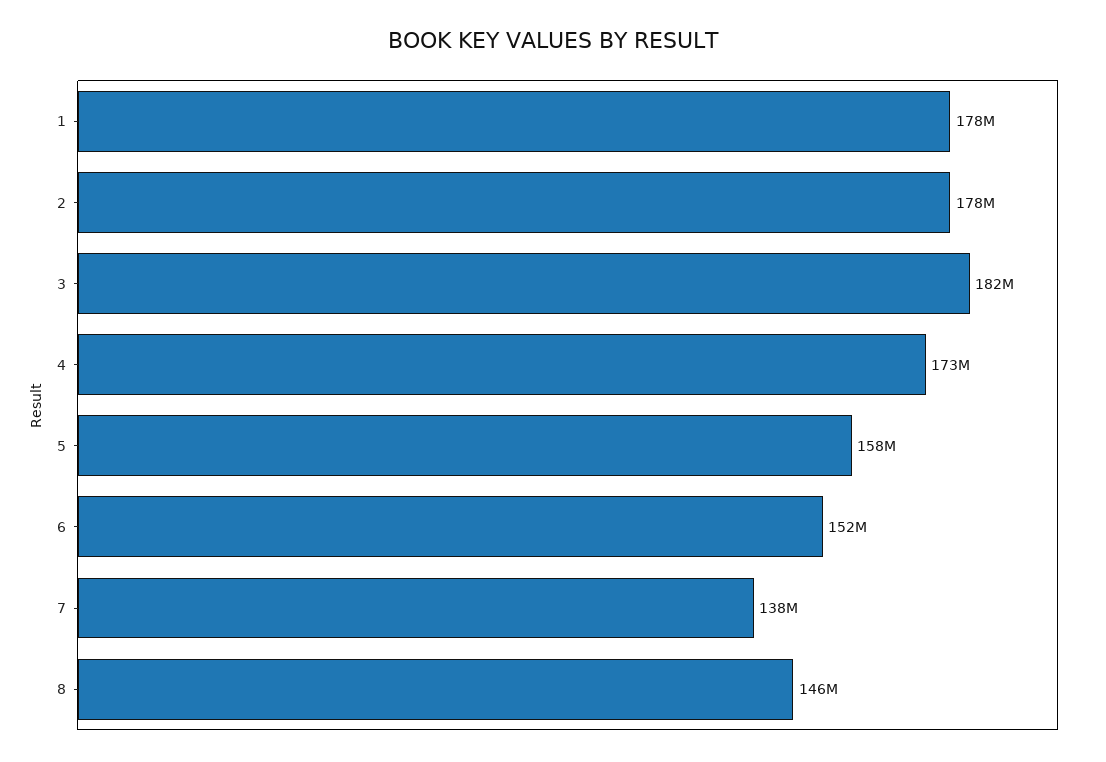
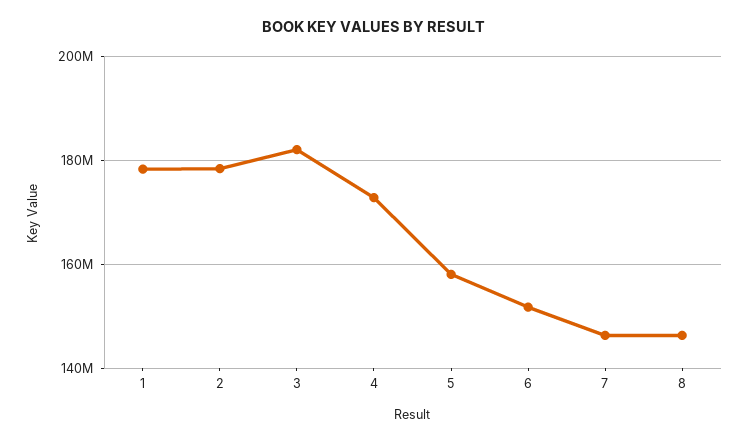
  {
    "1": 178000000,
    "2": 178000000,
    "3": 182000000,
    "4": 173000000,
    "5": 158000000,
    "6": 152000000,
-   "7": 138000000,
+   "7": 146000000,
    "8": 146000000
  }

